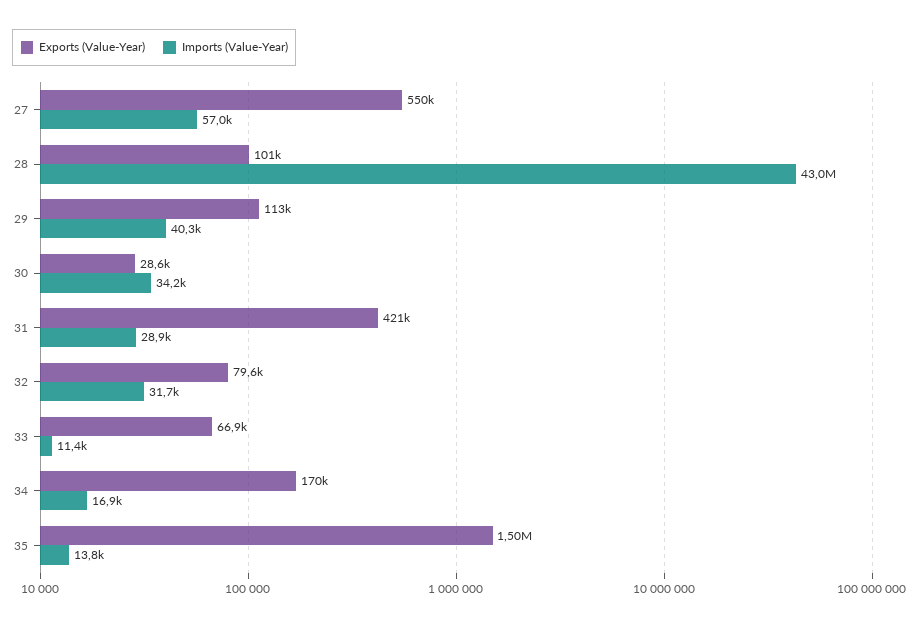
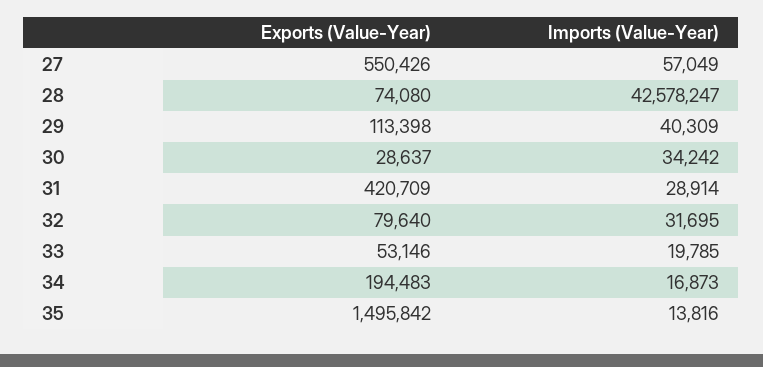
  {
    "Exports (Value-Year)": {
      "27": 550426,
-     "28": 101000,
+     "28": 74080,
      "29": 113398,
      "30": 28637,
      "31": 420709,
      "32": 79640,
-     "33": 66900,
+     "33": 53146,
-     "34": 170000,
+     "34": 194483,
      "35": 1495842
    },
    "Imports (Value-Year)": {
      "27": 57049,
-     "28": 43000000,
+     "28": 42578247,
      "29": 40309,
      "30": 34242,
      "31": 28914,
      "32": 31695,
-     "33": 11400,
+     "33": 19785,
      "34": 16873,
      "35": 13816
    }
  }

